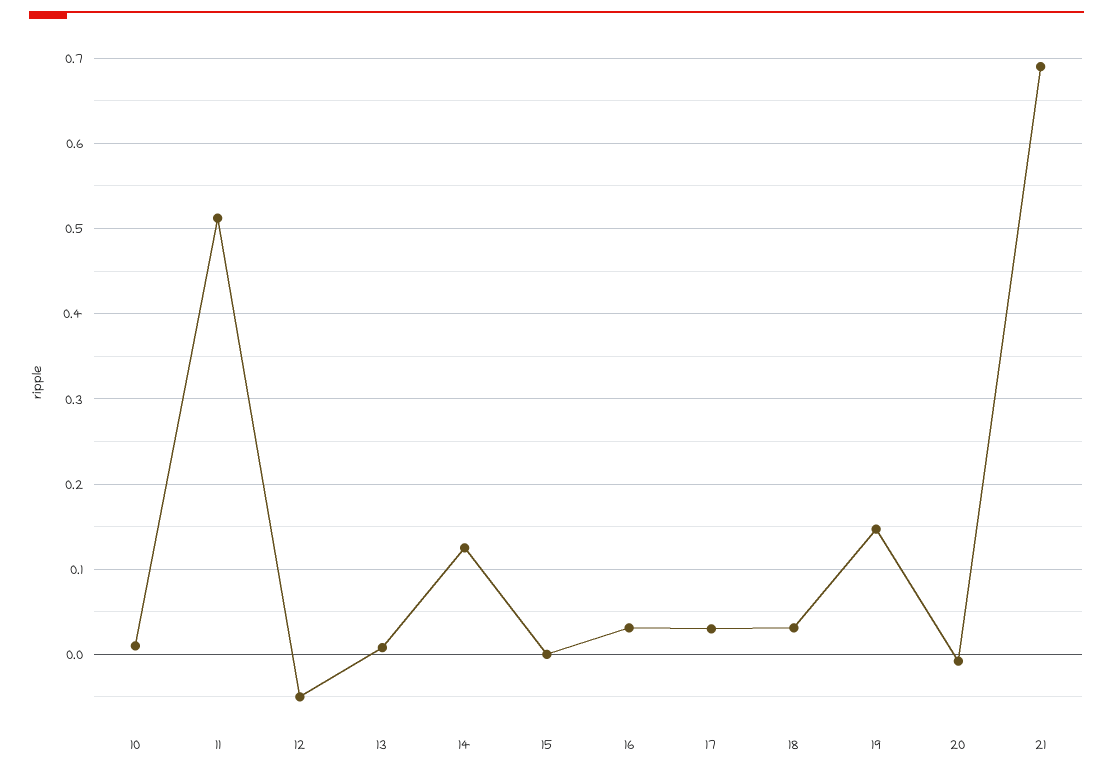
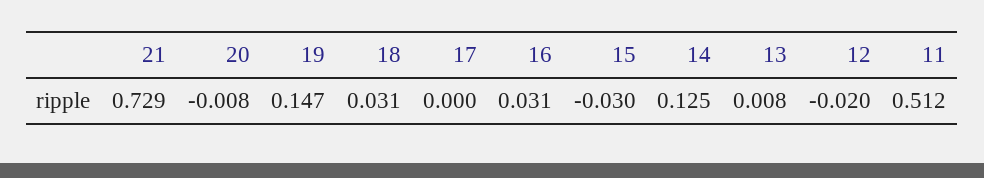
  {
-   "10": 0.01,
    "11": 0.512,
-   "12": -0.05,
+   "12": -0.02,
    "13": 0.008,
    "14": 0.125,
-   "15": 0,
+   "15": -0.03,
    "16": 0.031,
-   "17": 0.03,
+   "17": 0,
    "18": 0.031,
    "19": 0.147,
    "20": -0.008,
-   "21": 0.69
+   "21": 0.729
  }

